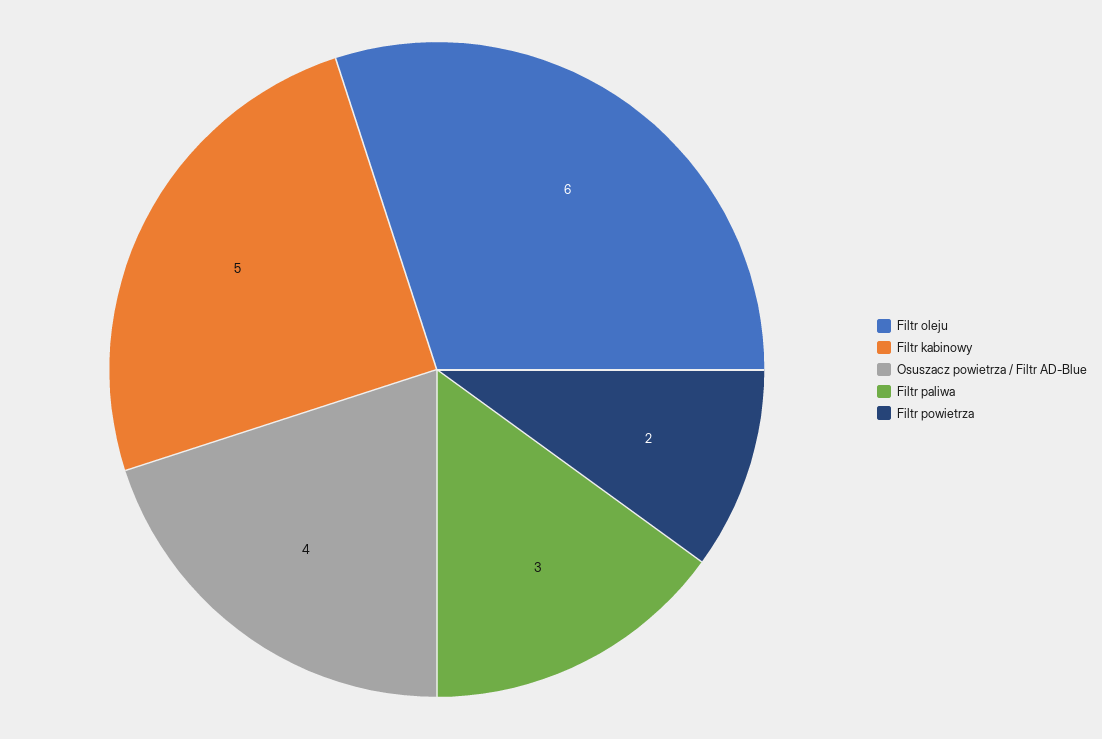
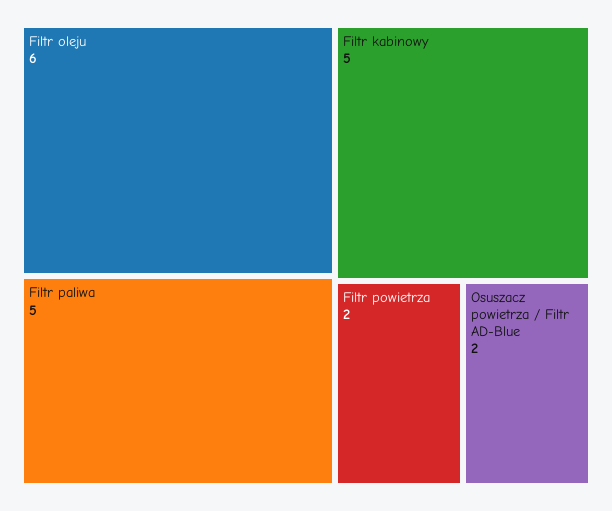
  {
    "Filtr oleju": 6,
    "Filtr kabinowy": 5,
-   "Osuszacz powietrza / Filtr AD-Blue": 4,
+   "Osuszacz powietrza / Filtr AD-Blue": 2,
-   "Filtr paliwa": 3,
+   "Filtr paliwa": 5,
    "Filtr powietrza": 2
  }

